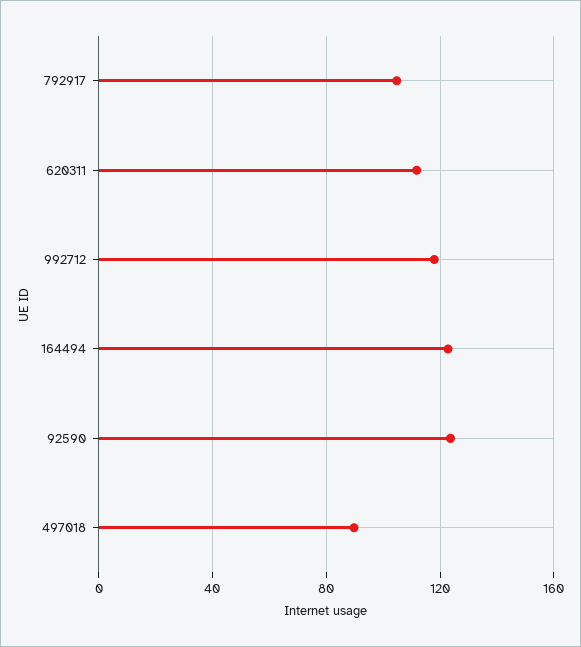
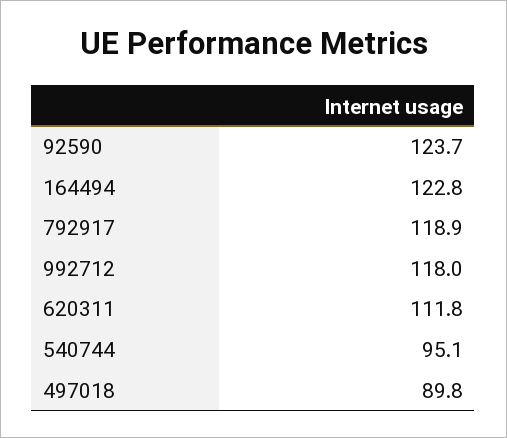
  {
-   "792917": 105,
+   "792917": 118.9,
    "620311": 111.8,
    "992712": 118,
    "164494": 122.8,
    "92590": 123.7,
-   "497018": 89.8
+   "497018": 89.8,
+   "540744": 95.1
  }

